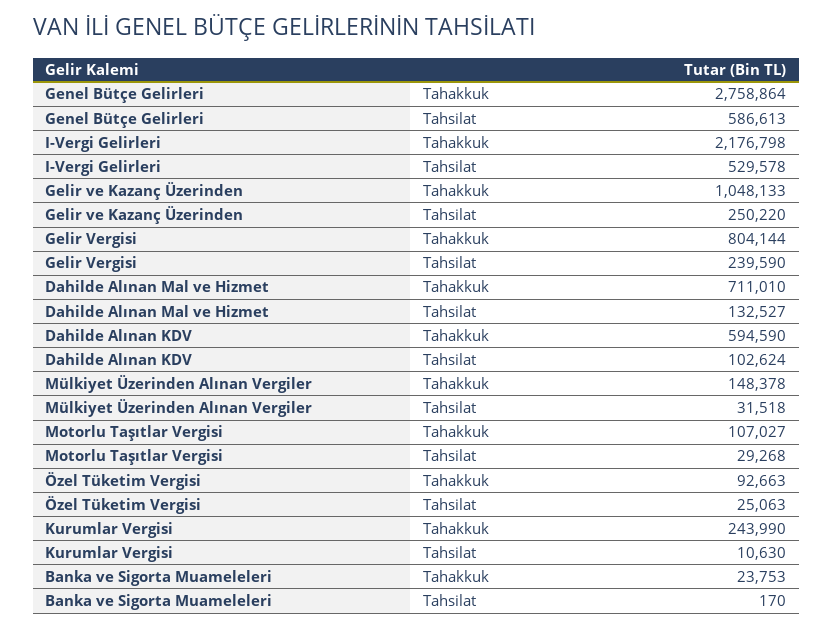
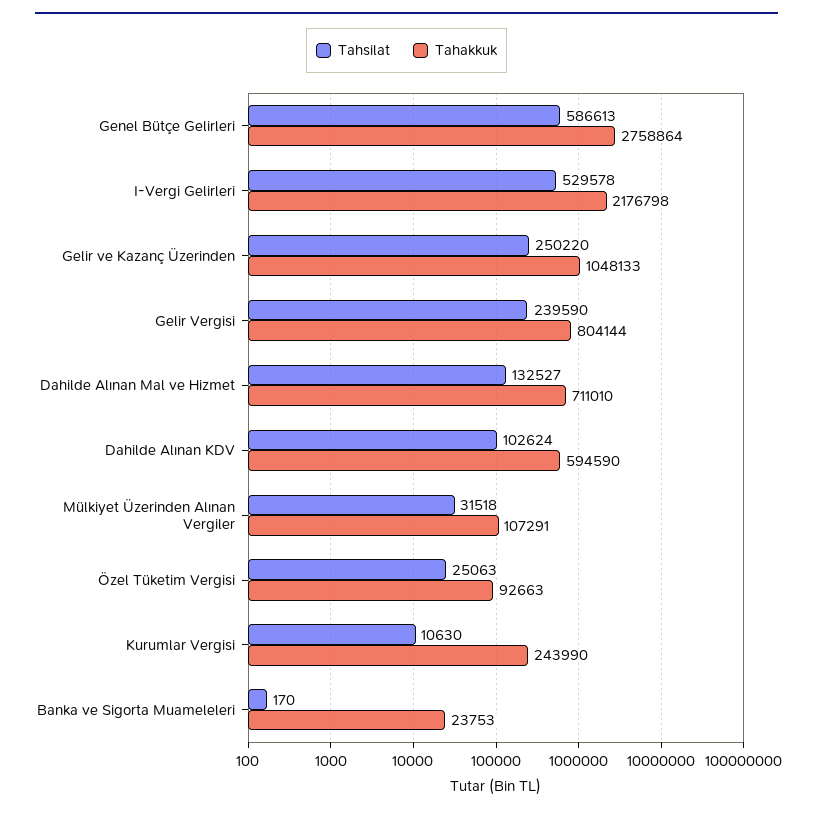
  {
    "Tahakkuk": {
      "Genel Bütçe Gelirleri": 2758864,
      "I-Vergi Gelirleri": 2176798,
      "Gelir ve Kazanç Üzerinden": 1048133,
      "Gelir Vergisi": 804144,
      "Dahilde Alınan Mal ve Hizmet": 711010,
      "Dahilde Alınan KDV": 594590,
-     "Mülkiyet Üzerinden Alınan Vergiler": 148378,
+     "Mülkiyet Üzerinden Alınan Vergiler": 107291,
-     "Motorlu Taşıtlar Vergisi": 107027,
      "Özel Tüketim Vergisi": 92663,
      "Kurumlar Vergisi": 243990,
      "Banka ve Sigorta Muameleleri": 23753
    },
    "Tahsilat": {
      "Genel Bütçe Gelirleri": 586613,
      "I-Vergi Gelirleri": 529578,
      "Gelir ve Kazanç Üzerinden": 250220,
      "Gelir Vergisi": 239590,
      "Dahilde Alınan Mal ve Hizmet": 132527,
      "Dahilde Alınan KDV": 102624,
      "Mülkiyet Üzerinden Alınan Vergiler": 31518,
-     "Motorlu Taşıtlar Vergisi": 29268,
      "Özel Tüketim Vergisi": 25063,
      "Kurumlar Vergisi": 10630,
      "Banka ve Sigorta Muameleleri": 170
    }
  }

